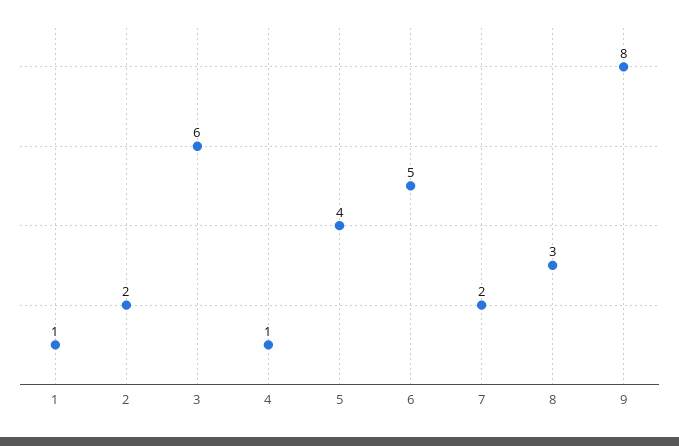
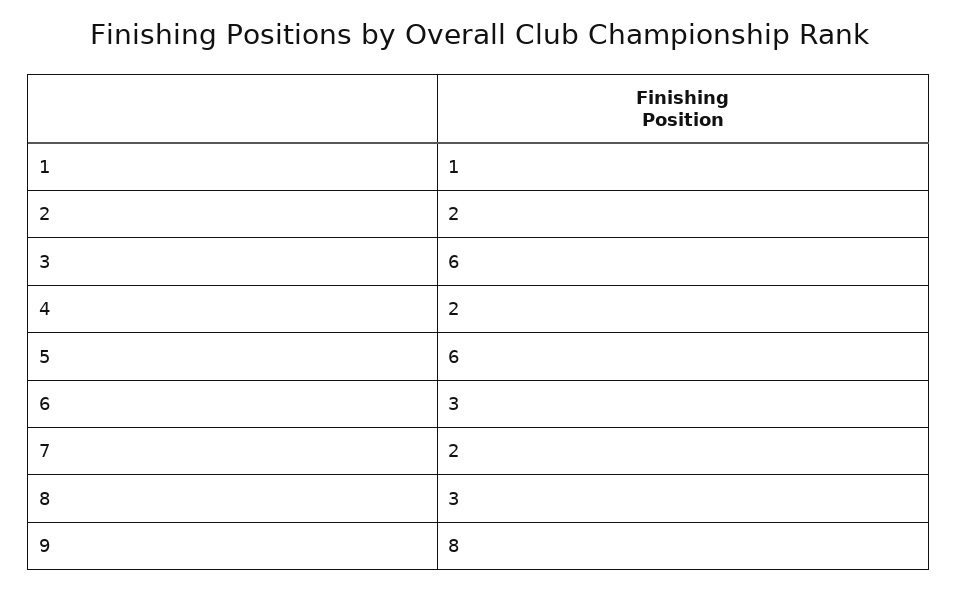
  {
    "1": 1,
    "2": 2,
    "3": 6,
-   "4": 1,
+   "4": 2,
-   "5": 4,
+   "5": 6,
-   "6": 5,
+   "6": 3,
    "7": 2,
    "8": 3,
    "9": 8
  }

